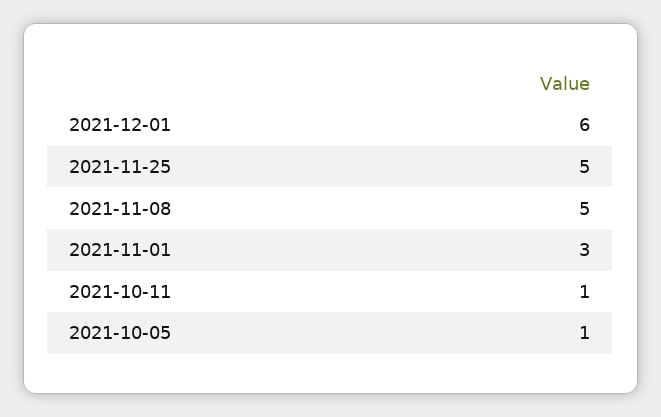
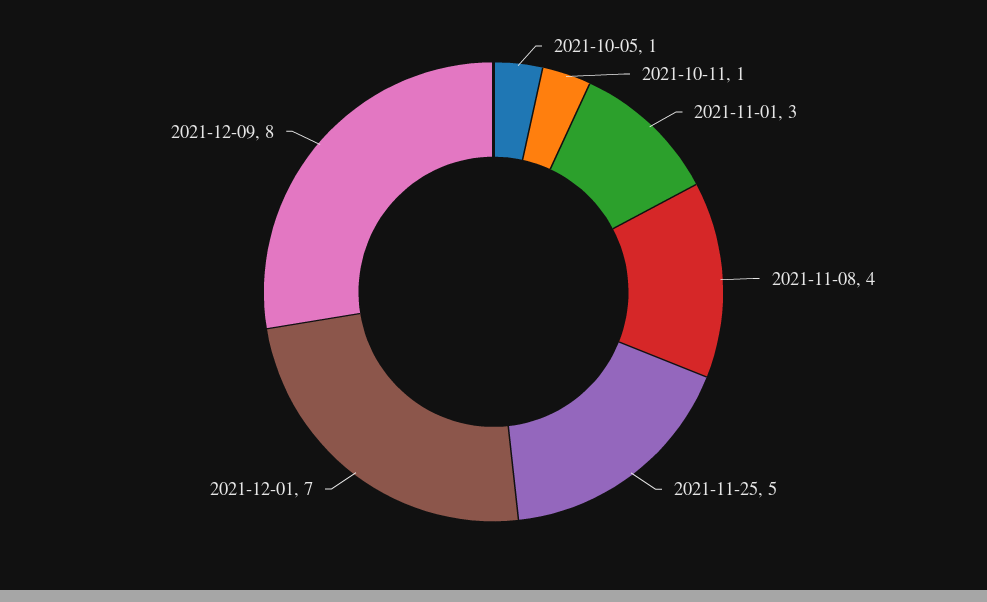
  {
-   "2021-12-01": 6,
+   "2021-12-01": 7,
    "2021-11-25": 5,
-   "2021-11-08": 5,
+   "2021-11-08": 4,
    "2021-11-01": 3,
    "2021-10-11": 1,
-   "2021-10-05": 1
+   "2021-10-05": 1,
+   "2021-12-09": 8
  }

